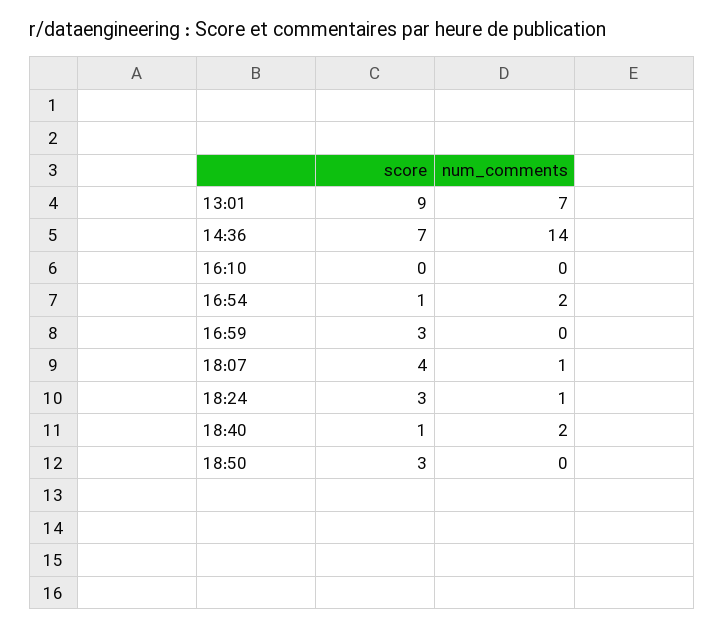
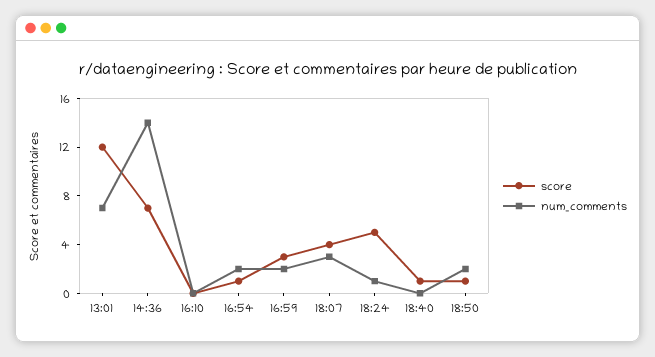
  {
    "score": {
-     "13:01": 9,
+     "13:01": 12,
      "14:36": 7,
      "16:10": 0,
      "16:54": 1,
      "16:59": 3,
      "18:07": 4,
-     "18:24": 3,
+     "18:24": 5,
      "18:40": 1,
-     "18:50": 3
+     "18:50": 1
    },
    "num_comments": {
      "13:01": 7,
      "14:36": 14,
      "16:10": 0,
      "16:54": 2,
-     "16:59": 0,
+     "16:59": 2,
-     "18:07": 1,
+     "18:07": 3,
      "18:24": 1,
-     "18:40": 2,
+     "18:40": 0,
-     "18:50": 0
+     "18:50": 2
    }
  }

